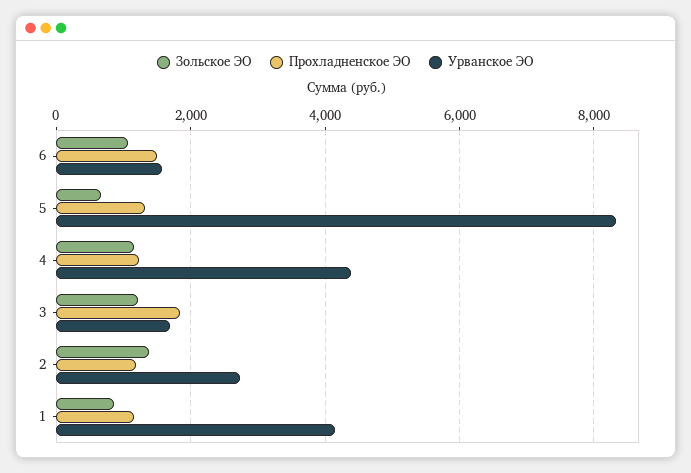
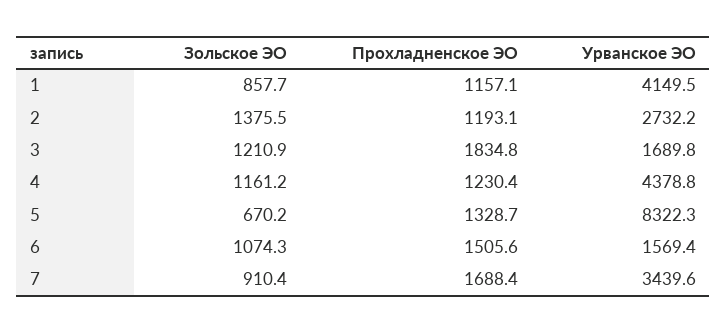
  {
    "Зольское ЭО": {
      "6": 1074.3,
      "5": 670.2,
      "4": 1161.2,
      "3": 1210.9,
      "2": 1375.5,
-     "1": 857.7
+     "1": 857.7,
+     "7": 910.4
    },
    "Прохладненское ЭО": {
      "6": 1505.6,
      "5": 1328.7,
      "4": 1230.4,
      "3": 1834.8,
      "2": 1193.1,
-     "1": 1157.1
+     "1": 1157.1,
+     "7": 1688.4
    },
    "Урванское ЭО": {
      "6": 1569.4,
      "5": 8322.3,
      "4": 4378.8,
      "3": 1689.8,
      "2": 2732.2,
-     "1": 4149.5
+     "1": 4149.5,
+     "7": 3439.6
    }
  }

